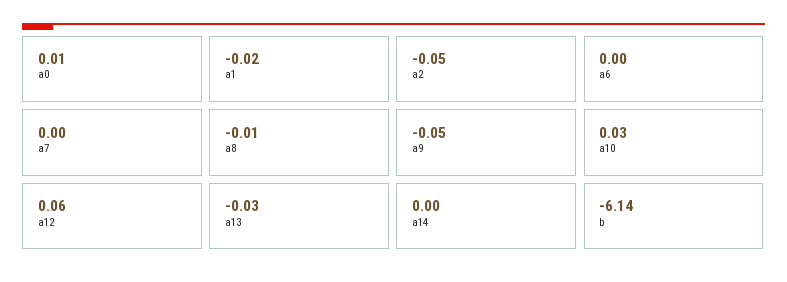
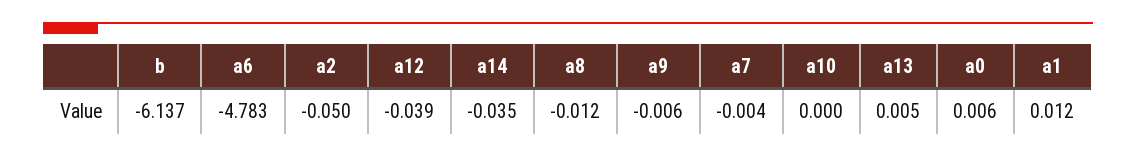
  {
    "a0": 0.006,
-   "a1": -0.02,
+   "a1": 0.012,
    "a2": -0.05,
-   "a6": 0,
+   "a6": -4.783,
    "a7": -0.004,
    "a8": -0.012,
-   "a9": -0.05,
+   "a9": -0.006,
-   "a10": 0.03,
+   "a10": 0,
-   "a12": 0.06,
+   "a12": -0.039,
-   "a13": -0.03,
+   "a13": 0.005,
-   "a14": 0,
+   "a14": -0.035,
    "b": -6.137
  }

